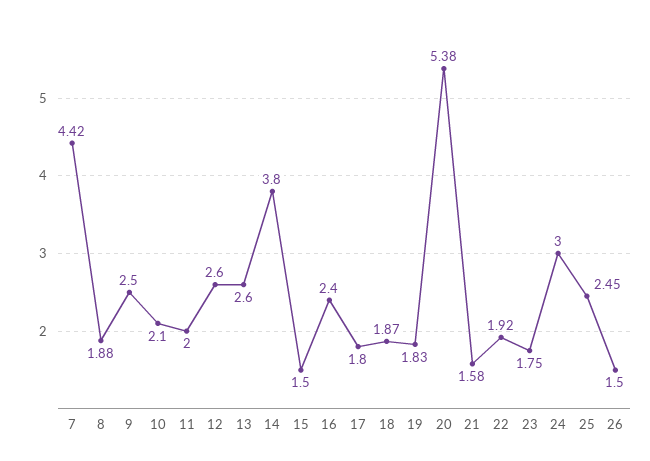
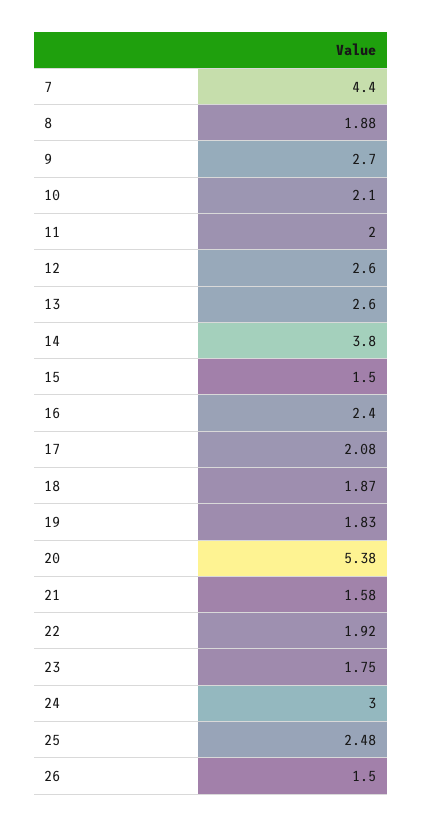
  {
-   "7": 4.42,
+   "7": 4.4,
    "8": 1.88,
-   "9": 2.5,
+   "9": 2.7,
    "10": 2.1,
    "11": 2,
    "12": 2.6,
    "13": 2.6,
    "14": 3.8,
    "15": 1.5,
    "16": 2.4,
-   "17": 1.8,
+   "17": 2.08,
    "18": 1.87,
    "19": 1.83,
    "20": 5.38,
    "21": 1.58,
    "22": 1.92,
    "23": 1.75,
    "24": 3,
-   "25": 2.45,
+   "25": 2.48,
    "26": 1.5
  }

